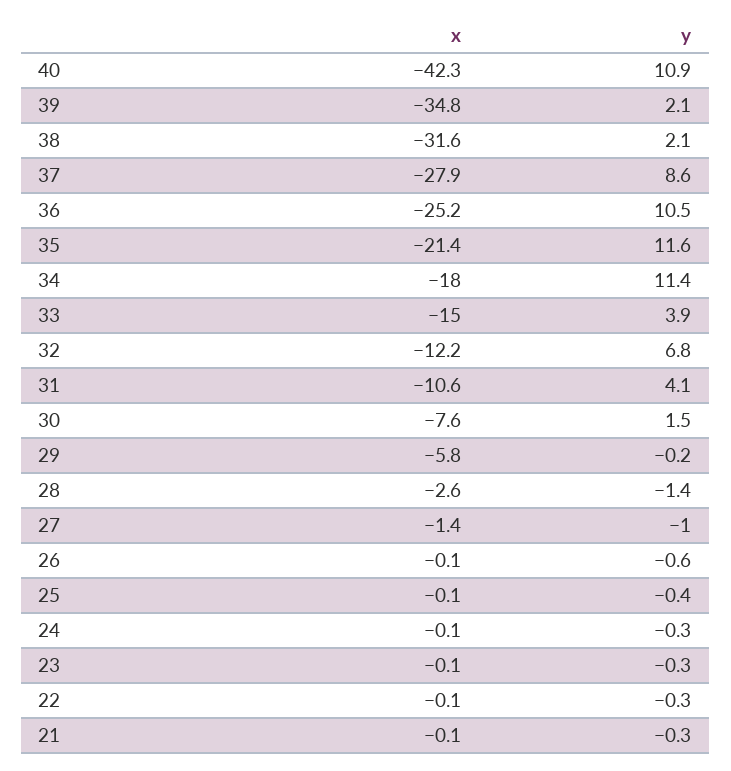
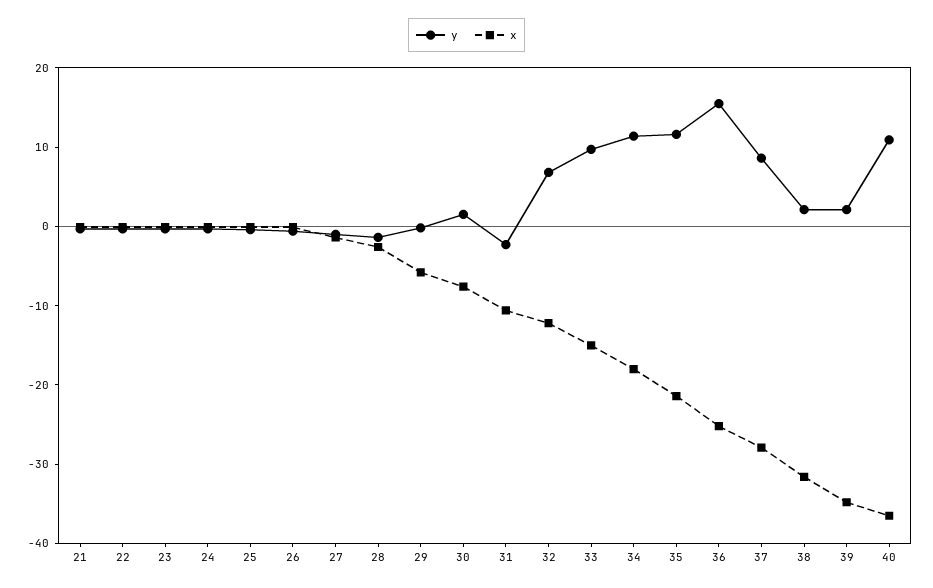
  {
    "x": {
-     "40": -42.3,
+     "40": -36,
      "39": -34.8,
      "38": -31.6,
      "37": -27.9,
      "36": -25.2,
      "35": -21.4,
      "34": -18,
      "33": -15,
      "32": -12.2,
      "31": -10.6,
      "30": -7.6,
      "29": -5.8,
      "28": -2.6,
      "27": -1.4,
      "26": -0.1,
      "25": -0.1,
      "24": -0.1,
      "23": -0.1,
      "22": -0.1,
      "21": -0.1
    },
    "y": {
      "40": 10.9,
      "39": 2.1,
      "38": 2.1,
      "37": 8.6,
-     "36": 10.5,
+     "36": 16,
      "35": 11.6,
      "34": 11.4,
-     "33": 3.9,
+     "33": 10,
      "32": 6.8,
-     "31": 4.1,
+     "31": -2,
      "30": 1.5,
      "29": -0.2,
      "28": -1.4,
      "27": -1,
      "26": -0.6,
      "25": -0.4,
      "24": -0.3,
      "23": -0.3,
      "22": -0.3,
      "21": -0.3
    }
  }

